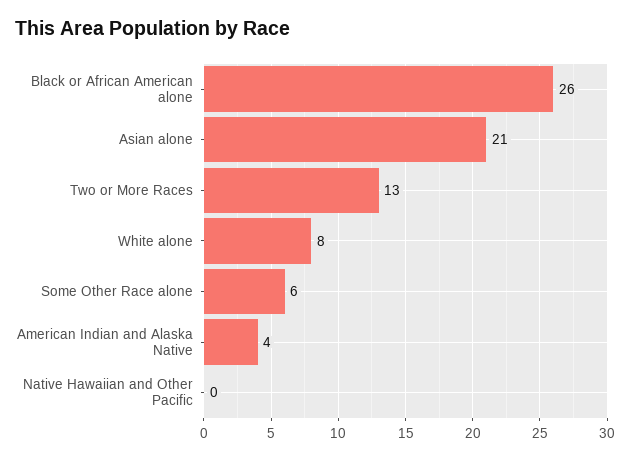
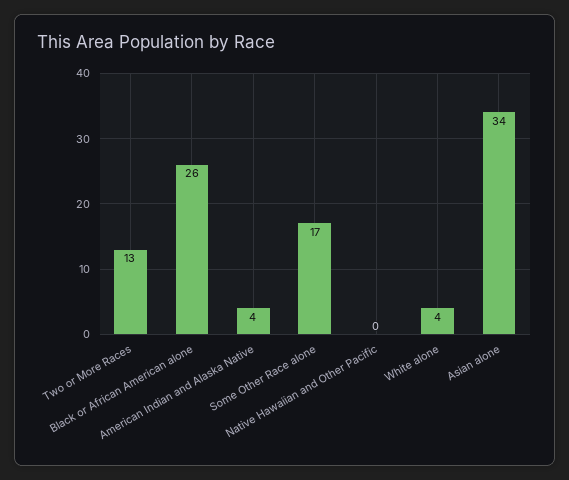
  {
    "Black or African American alone": 26,
-   "Asian alone": 21,
+   "Asian alone": 34,
    "Two or More Races": 13,
-   "White alone": 8,
+   "White alone": 4,
-   "Some Other Race alone": 6,
+   "Some Other Race alone": 17,
    "American Indian and Alaska Native": 4,
    "Native Hawaiian and Other Pacific": 0
  }

